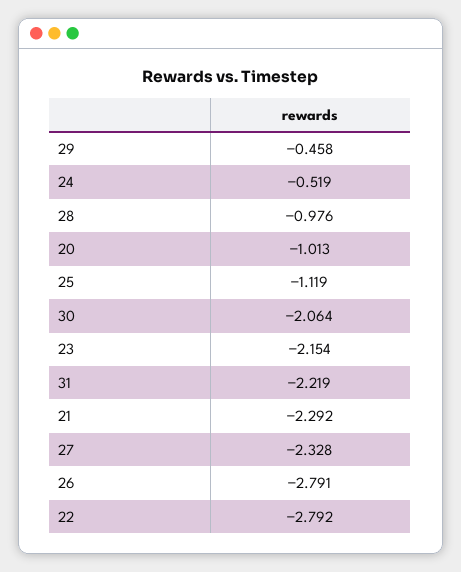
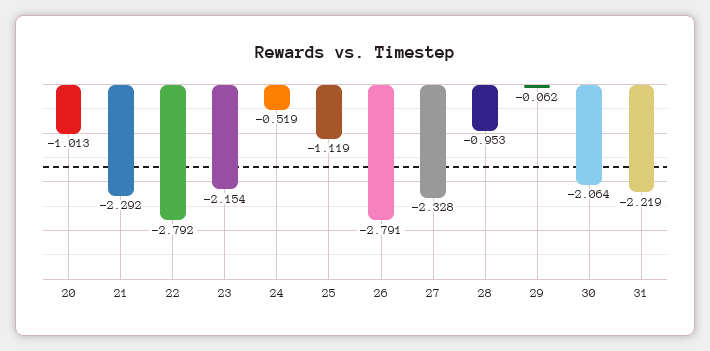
  {
-   "29": -0.458,
+   "29": -0.062,
    "24": -0.519,
-   "28": -0.976,
+   "28": -0.953,
    "20": -1.013,
    "25": -1.119,
    "30": -2.064,
    "23": -2.154,
    "31": -2.219,
    "21": -2.292,
    "27": -2.328,
    "26": -2.791,
    "22": -2.792
  }

